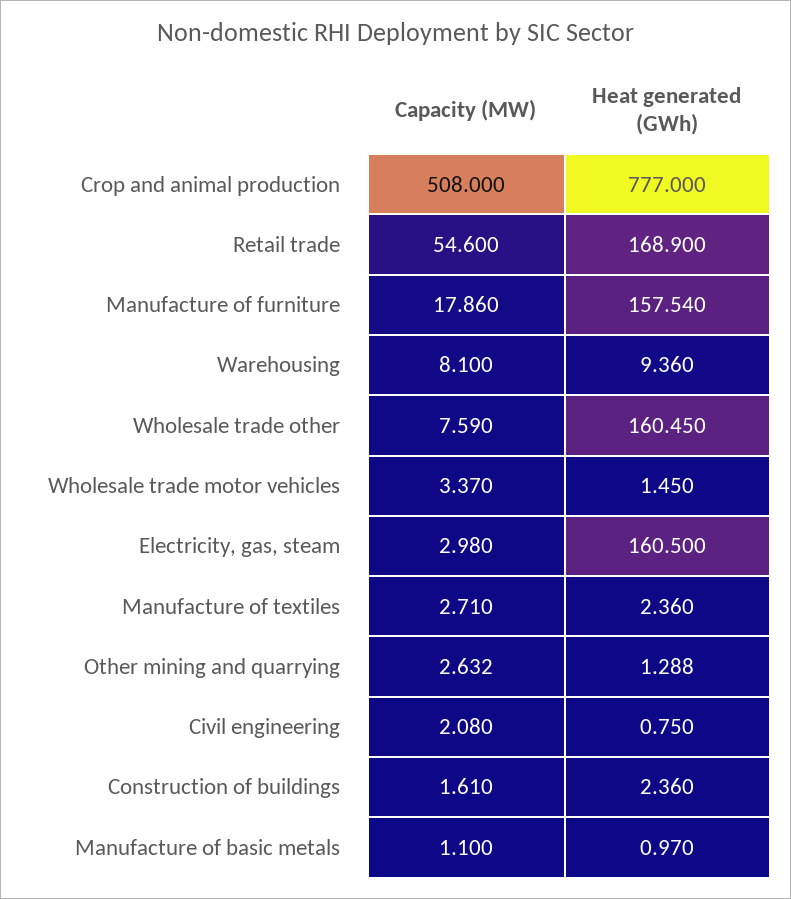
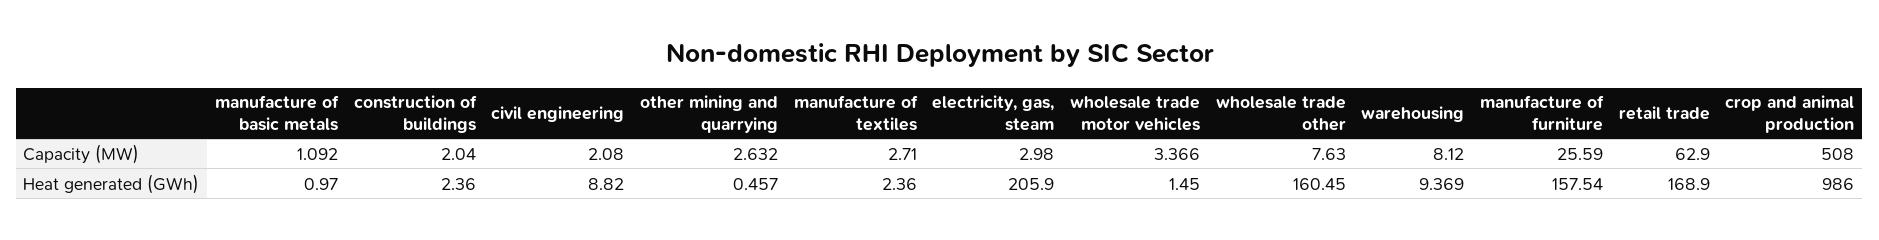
  {
    "Capacity (MW)": {
      "Crop and animal production": 508,
-     "Retail trade": 54.6,
+     "Retail trade": 62.9,
-     "Manufacture of furniture": 17.86,
+     "Manufacture of furniture": 25.59,
-     "Warehousing": 8.1,
+     "Warehousing": 8.12,
-     "Wholesale trade other": 7.59,
+     "Wholesale trade other": 7.63,
-     "Wholesale trade motor vehicles": 3.37,
+     "Wholesale trade motor vehicles": 3.366,
      "Electricity, gas, steam": 2.98,
      "Manufacture of textiles": 2.71,
      "Other mining and quarrying": 2.632,
      "Civil engineering": 2.08,
-     "Construction of buildings": 1.61,
+     "Construction of buildings": 2.04,
-     "Manufacture of basic metals": 1.1
+     "Manufacture of basic metals": 1.092
    },
    "Heat generated (GWh)": {
-     "Crop and animal production": 777,
+     "Crop and animal production": 986,
      "Retail trade": 168.9,
      "Manufacture of furniture": 157.54,
-     "Warehousing": 9.36,
+     "Warehousing": 9.369,
      "Wholesale trade other": 160.45,
      "Wholesale trade motor vehicles": 1.45,
-     "Electricity, gas, steam": 160.5,
+     "Electricity, gas, steam": 205.9,
      "Manufacture of textiles": 2.36,
-     "Other mining and quarrying": 1.288,
+     "Other mining and quarrying": 0.457,
-     "Civil engineering": 0.75,
+     "Civil engineering": 8.82,
      "Construction of buildings": 2.36,
      "Manufacture of basic metals": 0.97
    }
  }

